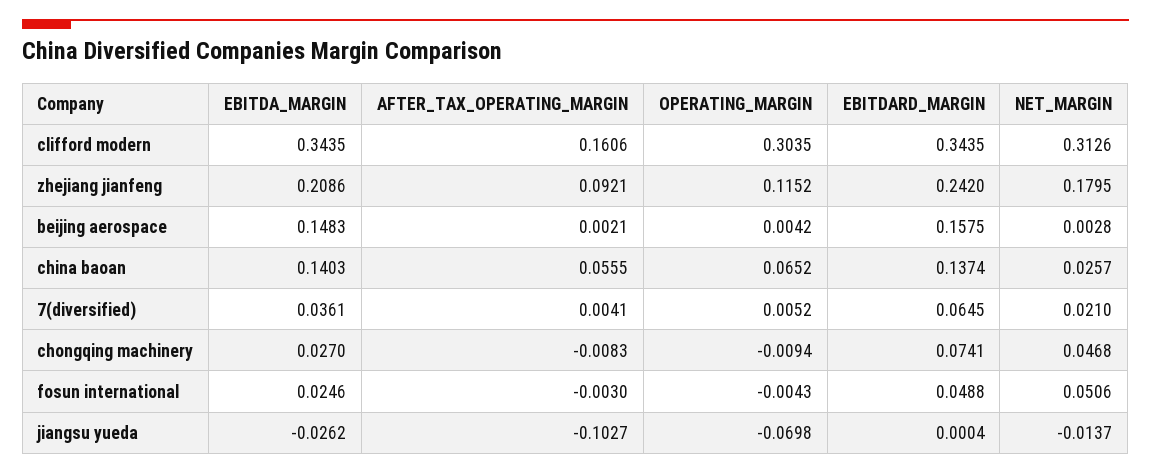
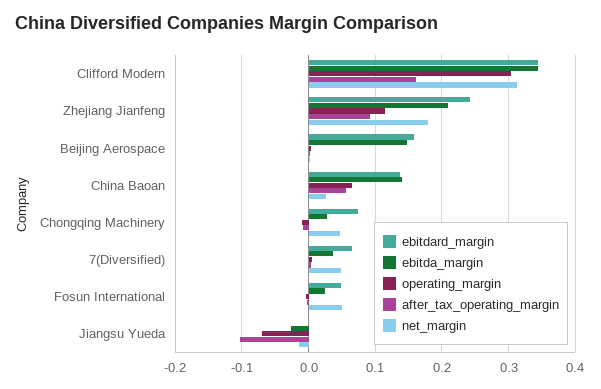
  {
    "EBITDA_MARGIN": {
      "clifford modern": 0.3435,
      "zhejiang jianfeng": 0.2086,
      "beijing aerospace": 0.1483,
      "china baoan": 0.1403,
      "7(diversified)": 0.0361,
      "chongqing machinery": 0.027,
      "fosun international": 0.0246,
      "jiangsu yueda": -0.0262
    },
    "AFTER_TAX_OPERATING_MARGIN": {
      "clifford modern": 0.1606,
      "zhejiang jianfeng": 0.0921,
      "beijing aerospace": 0.0021,
      "china baoan": 0.0555,
      "7(diversified)": 0.0041,
      "chongqing machinery": -0.0083,
      "fosun international": -0.003,
      "jiangsu yueda": -0.1027
    },
    "OPERATING_MARGIN": {
      "clifford modern": 0.3035,
      "zhejiang jianfeng": 0.1152,
      "beijing aerospace": 0.0042,
      "china baoan": 0.0652,
      "7(diversified)": 0.0052,
      "chongqing machinery": -0.0094,
      "fosun international": -0.0043,
      "jiangsu yueda": -0.0698
    },
    "EBITDARD_MARGIN": {
      "clifford modern": 0.3435,
      "zhejiang jianfeng": 0.242,
      "beijing aerospace": 0.1575,
      "china baoan": 0.1374,
      "7(diversified)": 0.0645,
      "chongqing machinery": 0.0741,
      "fosun international": 0.0488,
      "jiangsu yueda": 0.0004
    },
    "NET_MARGIN": {
      "clifford modern": 0.3126,
      "zhejiang jianfeng": 0.1795,
      "beijing aerospace": 0.0028,
      "china baoan": 0.0257,
-     "7(diversified)": 0.021,
+     "7(diversified)": 0.05,
      "chongqing machinery": 0.0468,
      "fosun international": 0.0506,
      "jiangsu yueda": -0.0137
    }
  }

